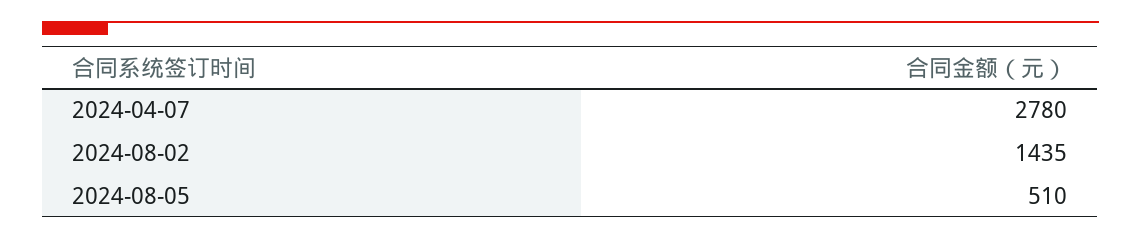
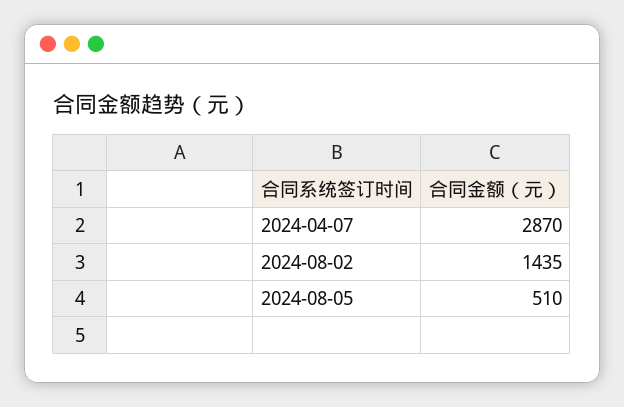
  {
-   "2024-04-07": 2780,
+   "2024-04-07": 2870,
    "2024-08-02": 1435,
    "2024-08-05": 510
  }

